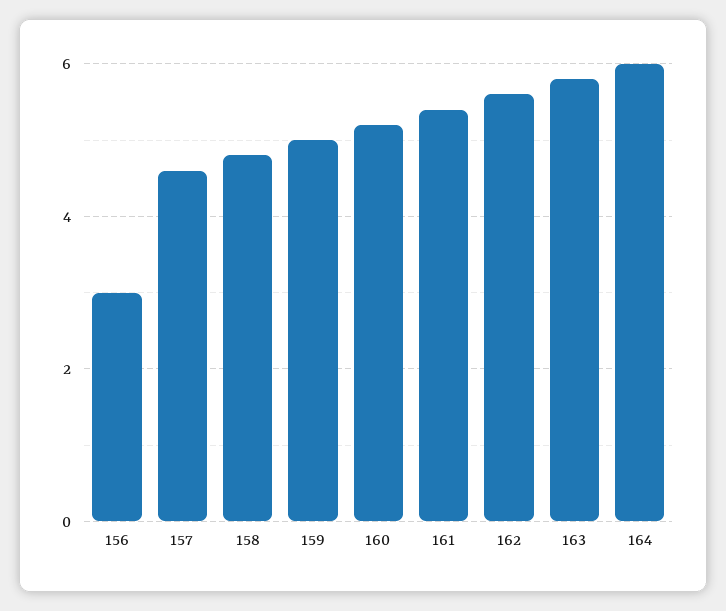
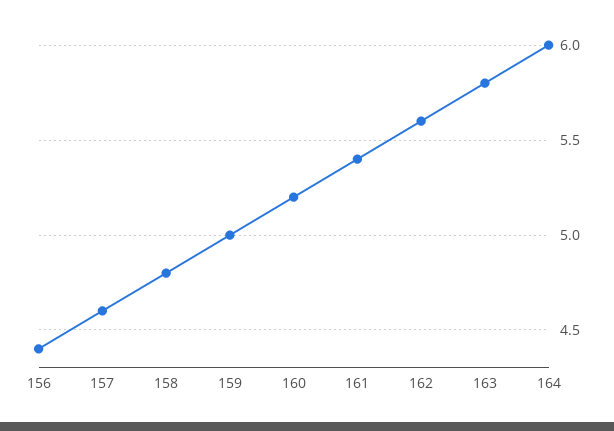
  {
-   "156": 3,
+   "156": 4.4,
    "157": 4.6,
    "158": 4.8,
    "159": 5,
    "160": 5.2,
    "161": 5.4,
    "162": 5.6,
    "163": 5.8,
    "164": 6
  }

